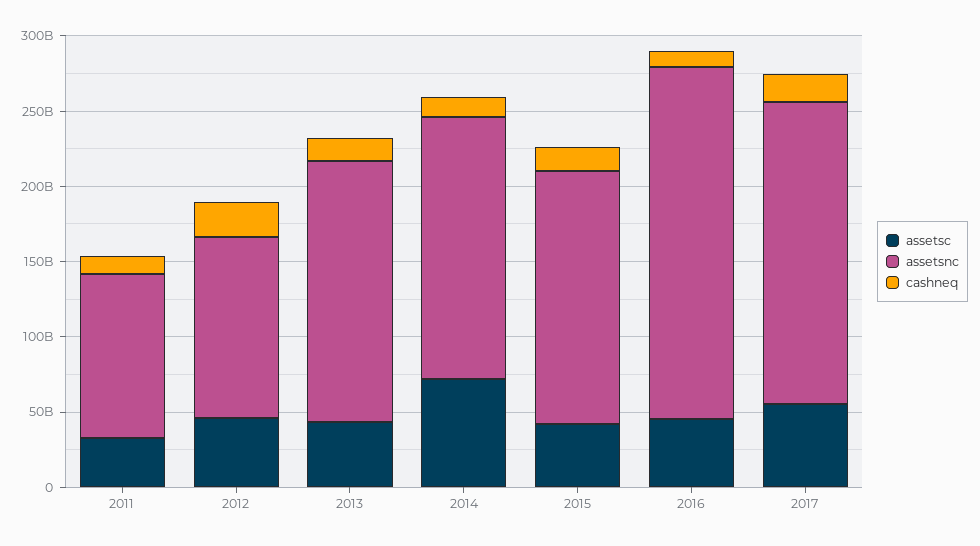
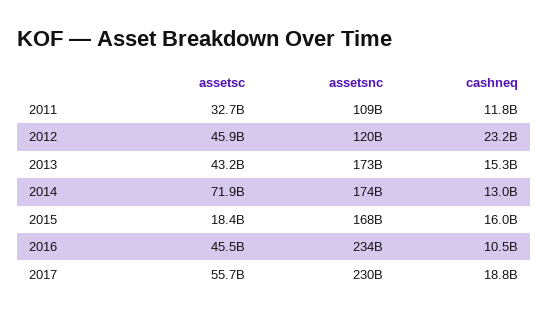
  {
    "assetsc": {
      "2011": 32700000000,
      "2012": 45900000000,
      "2013": 43200000000,
      "2014": 71900000000,
-     "2015": 40000000000,
+     "2015": 18400000000,
      "2016": 45500000000,
      "2017": 55700000000
    },
    "assetsnc": {
      "2011": 109000000000,
      "2012": 120000000000,
      "2013": 173000000000,
      "2014": 174000000000,
      "2015": 168000000000,
      "2016": 234000000000,
-     "2017": 200000000000
+     "2017": 230000000000
    },
    "cashneq": {
      "2011": 11800000000,
      "2012": 23200000000,
      "2013": 15300000000,
      "2014": 13000000000,
      "2015": 16000000000,
      "2016": 10500000000,
      "2017": 18800000000
    }
  }

